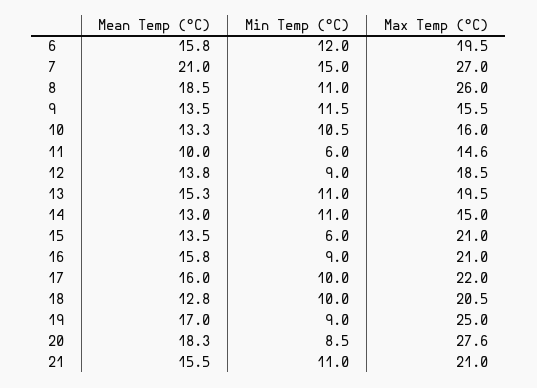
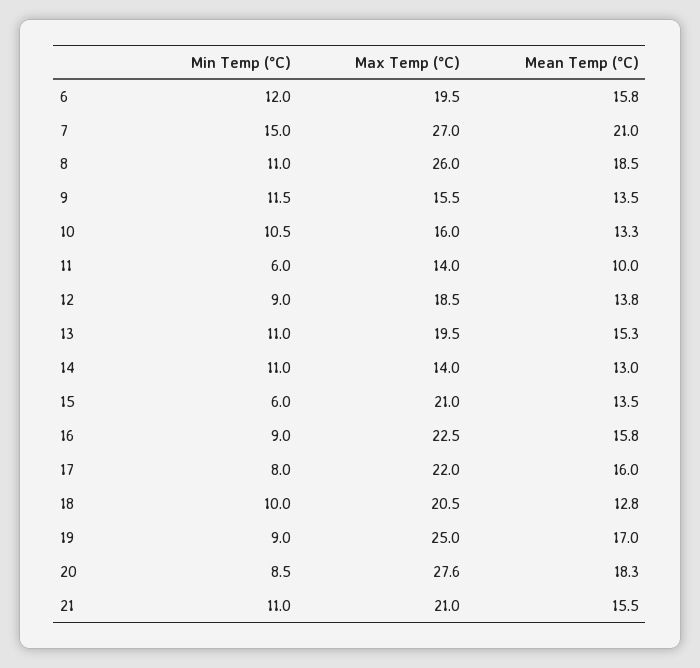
  {
    "Mean Temp (°C)": {
      "6": 15.8,
      "7": 21,
      "8": 18.5,
      "9": 13.5,
      "10": 13.3,
      "11": 10,
      "12": 13.8,
      "13": 15.3,
      "14": 13,
      "15": 13.5,
      "16": 15.8,
      "17": 16,
      "18": 12.8,
      "19": 17,
      "20": 18.3,
      "21": 15.5
    },
    "Min Temp (°C)": {
      "6": 12,
      "7": 15,
      "8": 11,
      "9": 11.5,
      "10": 10.5,
      "11": 6,
      "12": 9,
      "13": 11,
      "14": 11,
      "15": 6,
      "16": 9,
-     "17": 10,
+     "17": 8,
      "18": 10,
      "19": 9,
      "20": 8.5,
      "21": 11
    },
    "Max Temp (°C)": {
      "6": 19.5,
      "7": 27,
      "8": 26,
      "9": 15.5,
      "10": 16,
-     "11": 14.6,
+     "11": 14,
      "12": 18.5,
      "13": 19.5,
-     "14": 15,
+     "14": 14,
      "15": 21,
-     "16": 21,
+     "16": 22.5,
      "17": 22,
      "18": 20.5,
      "19": 25,
      "20": 27.6,
      "21": 21
    }
  }

